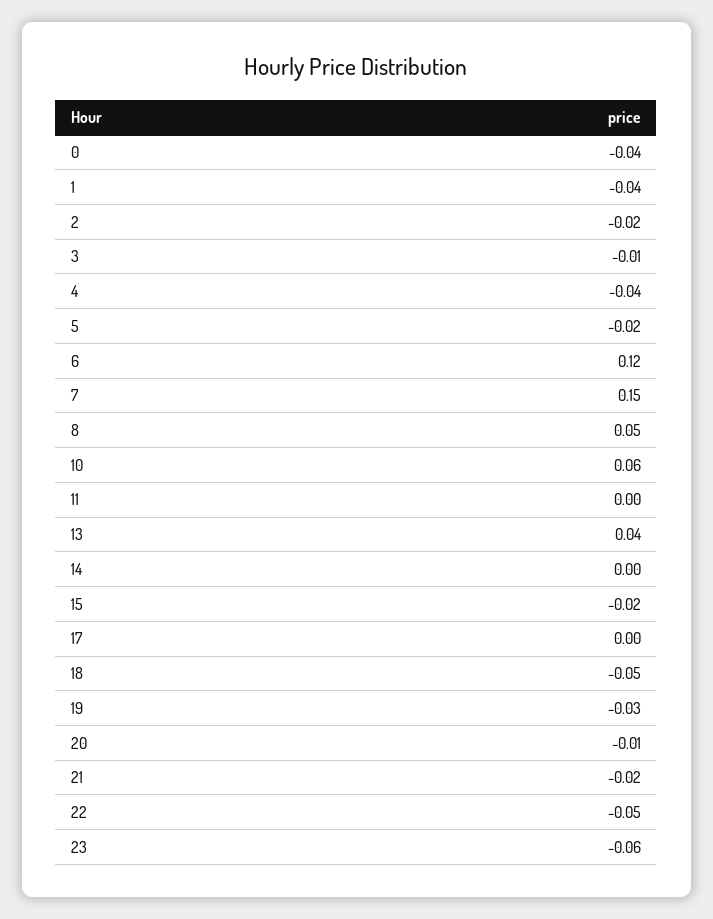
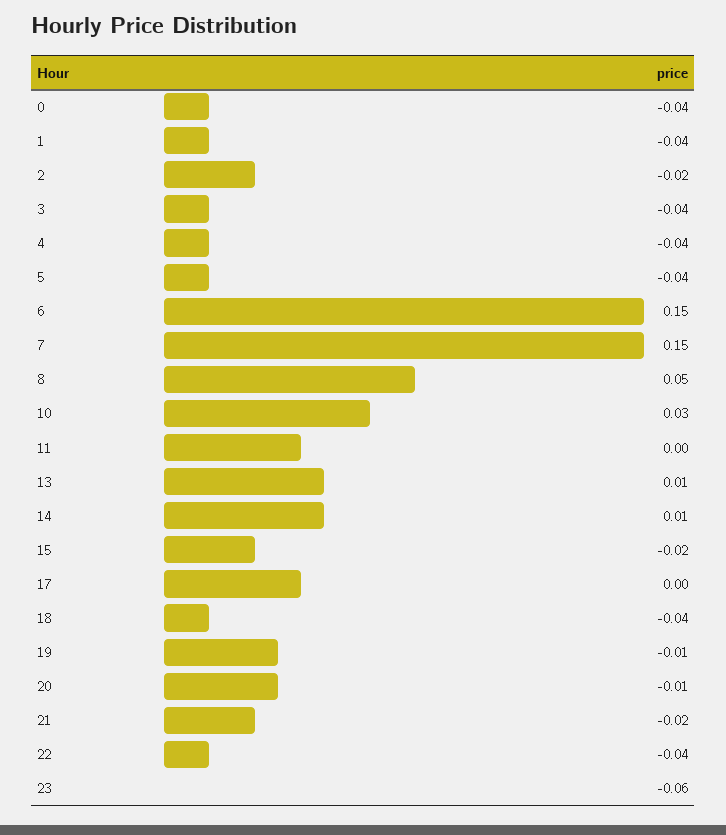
  {
    "0": -0.04,
    "1": -0.04,
    "2": -0.02,
-   "3": -0.01,
+   "3": -0.04,
    "4": -0.04,
-   "5": -0.02,
+   "5": -0.04,
-   "6": 0.12,
+   "6": 0.15,
    "7": 0.15,
    "8": 0.05,
-   "10": 0.06,
+   "10": 0.03,
    "11": 0,
-   "13": 0.04,
+   "13": 0.01,
-   "14": 0,
+   "14": 0.01,
    "15": -0.02,
    "17": 0,
-   "18": -0.05,
+   "18": -0.04,
-   "19": -0.03,
+   "19": -0.01,
    "20": -0.01,
    "21": -0.02,
-   "22": -0.05,
+   "22": -0.04,
    "23": -0.06
  }

